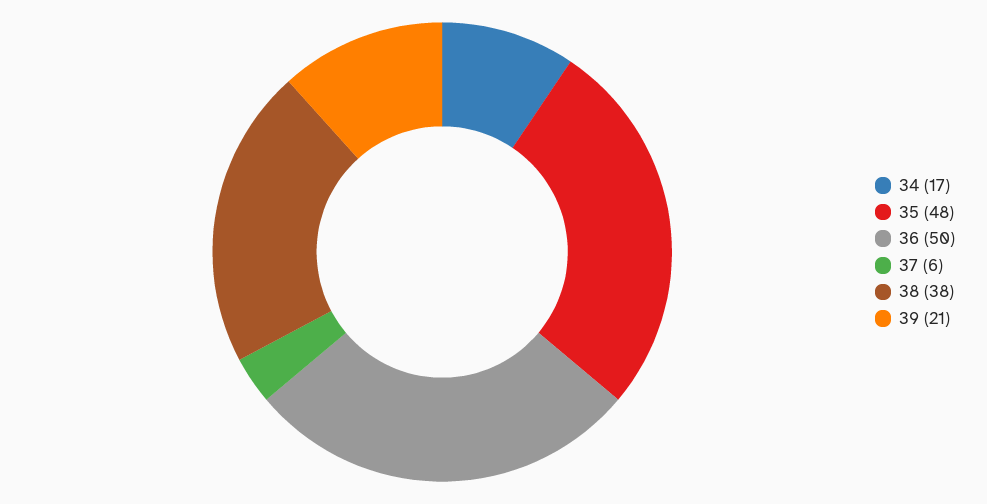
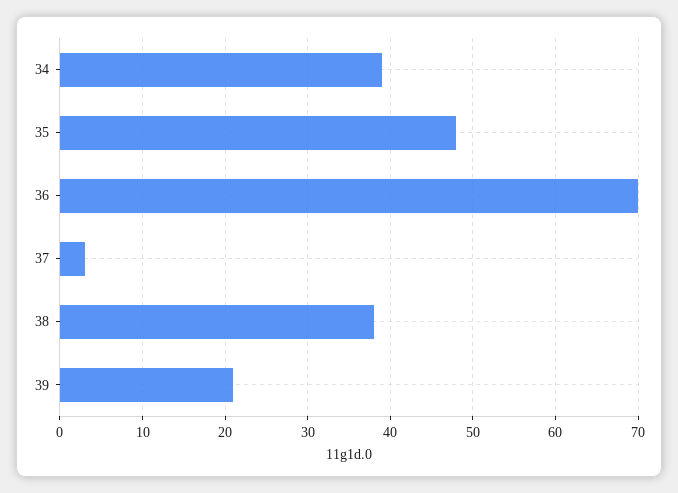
  {
-   "34": 17,
+   "34": 39,
    "35": 48,
-   "36": 50,
+   "36": 70,
-   "37": 6,
+   "37": 3,
    "38": 38,
    "39": 21
  }

